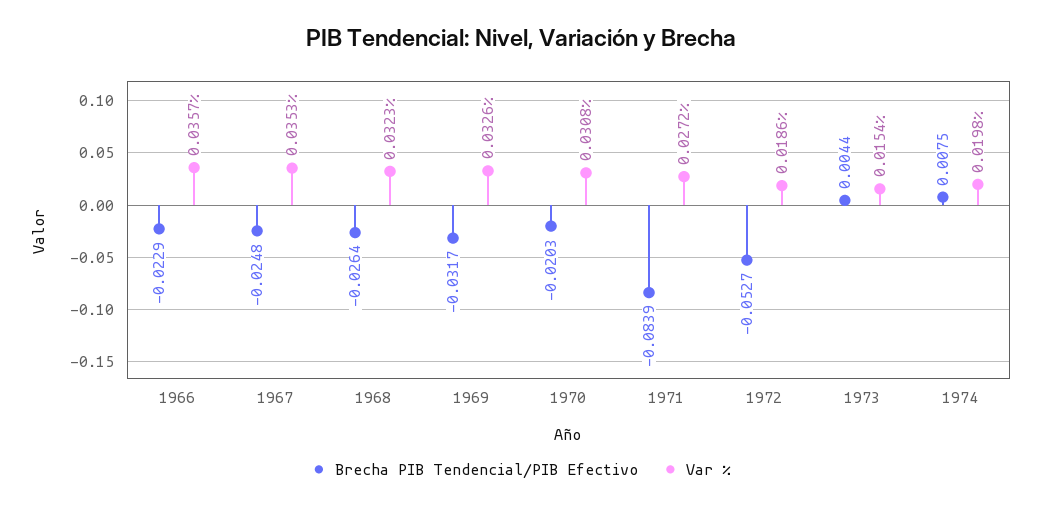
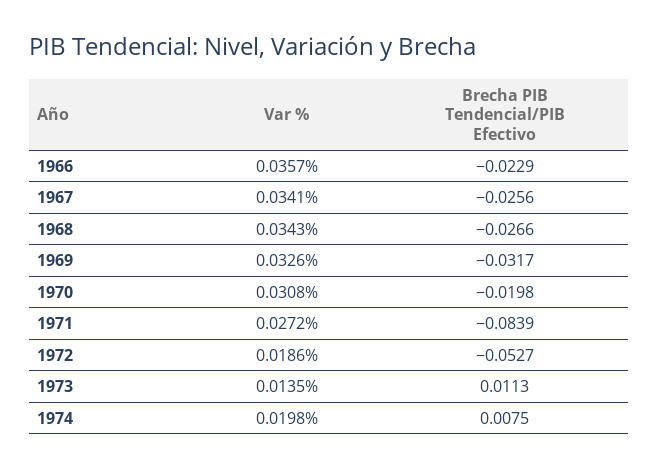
  {
    "Brecha PIB Tendencial/PIB Efectivo": {
      "1966": -0.0229,
-     "1967": -0.0248,
+     "1967": -0.0256,
-     "1968": -0.0264,
+     "1968": -0.0266,
      "1969": -0.0317,
-     "1970": -0.0203,
+     "1970": -0.0198,
      "1971": -0.0839,
      "1972": -0.0527,
-     "1973": 0.0044,
+     "1973": 0.0113,
      "1974": 0.0075
    },
    "Var %": {
      "1966": 0.0357,
-     "1967": 0.0353,
+     "1967": 0.0341,
-     "1968": 0.0323,
+     "1968": 0.0343,
      "1969": 0.0326,
      "1970": 0.0308,
      "1971": 0.0272,
      "1972": 0.0186,
-     "1973": 0.0154,
+     "1973": 0.0135,
      "1974": 0.0198
    }
  }

